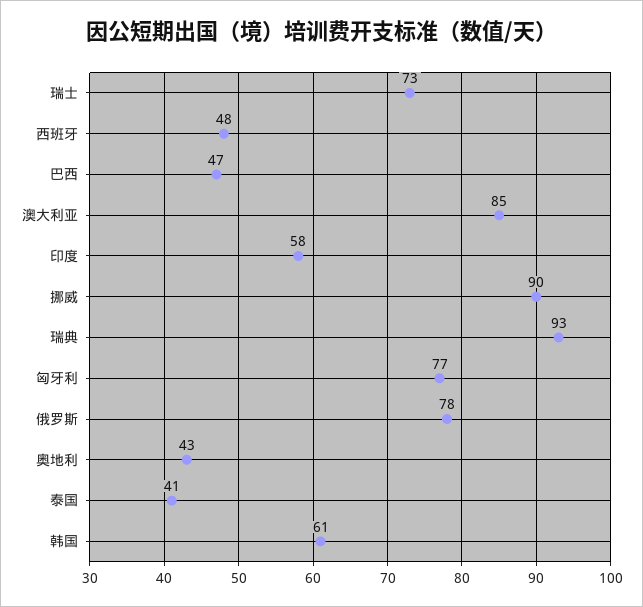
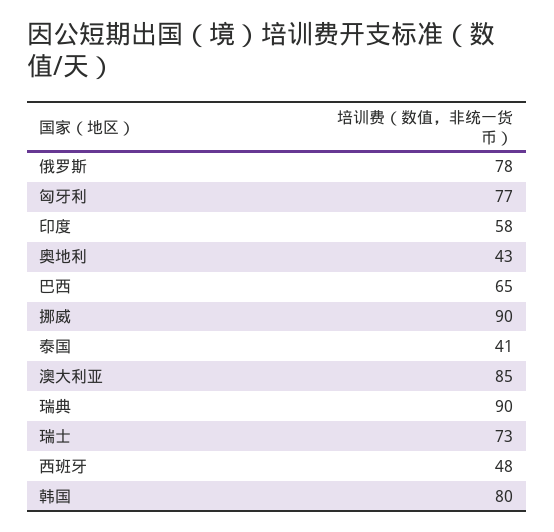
  {
    "瑞士": 73,
    "西班牙": 48,
-   "巴西": 47,
+   "巴西": 65,
    "澳大利亚": 85,
    "印度": 58,
    "挪威": 90,
-   "瑞典": 93,
+   "瑞典": 90,
    "匈牙利": 77,
    "俄罗斯": 78,
    "奥地利": 43,
    "泰国": 41,
-   "韩国": 61
+   "韩国": 80
  }

